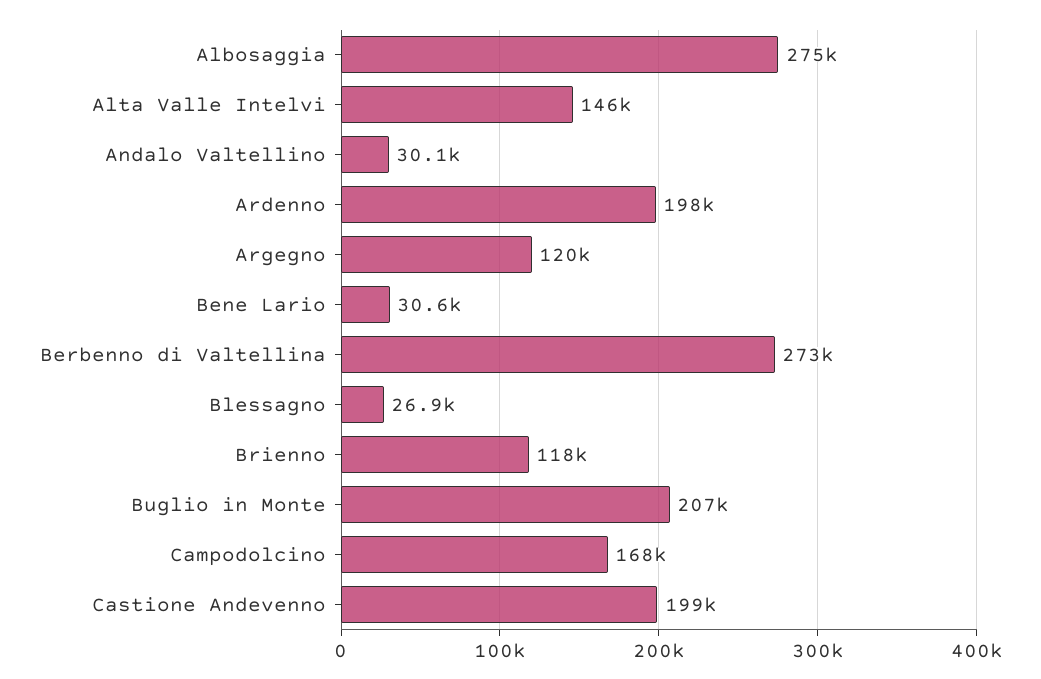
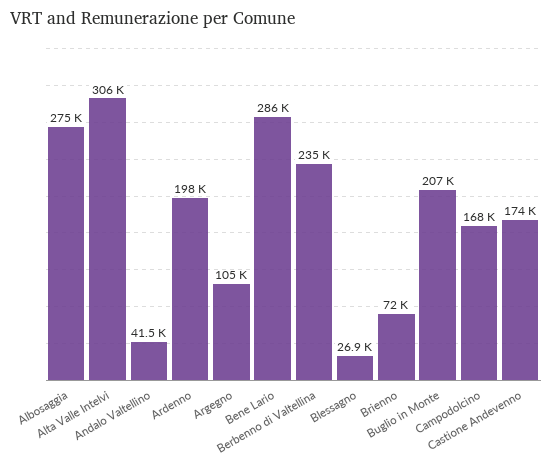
  {
    "Albosaggia": 275000,
-   "Alta Valle Intelvi": 146000,
+   "Alta Valle Intelvi": 306000,
-   "Andalo Valtellino": 30100,
+   "Andalo Valtellino": 41500,
    "Ardenno": 198000,
-   "Argegno": 120000,
+   "Argegno": 105000,
-   "Bene Lario": 30600,
+   "Bene Lario": 286000,
-   "Berbenno di Valtellina": 273000,
+   "Berbenno di Valtellina": 235000,
    "Blessagno": 26900,
-   "Brienno": 118000,
+   "Brienno": 72000,
    "Buglio in Monte": 207000,
    "Campodolcino": 168000,
-   "Castione Andevenno": 199000
+   "Castione Andevenno": 174000
  }

